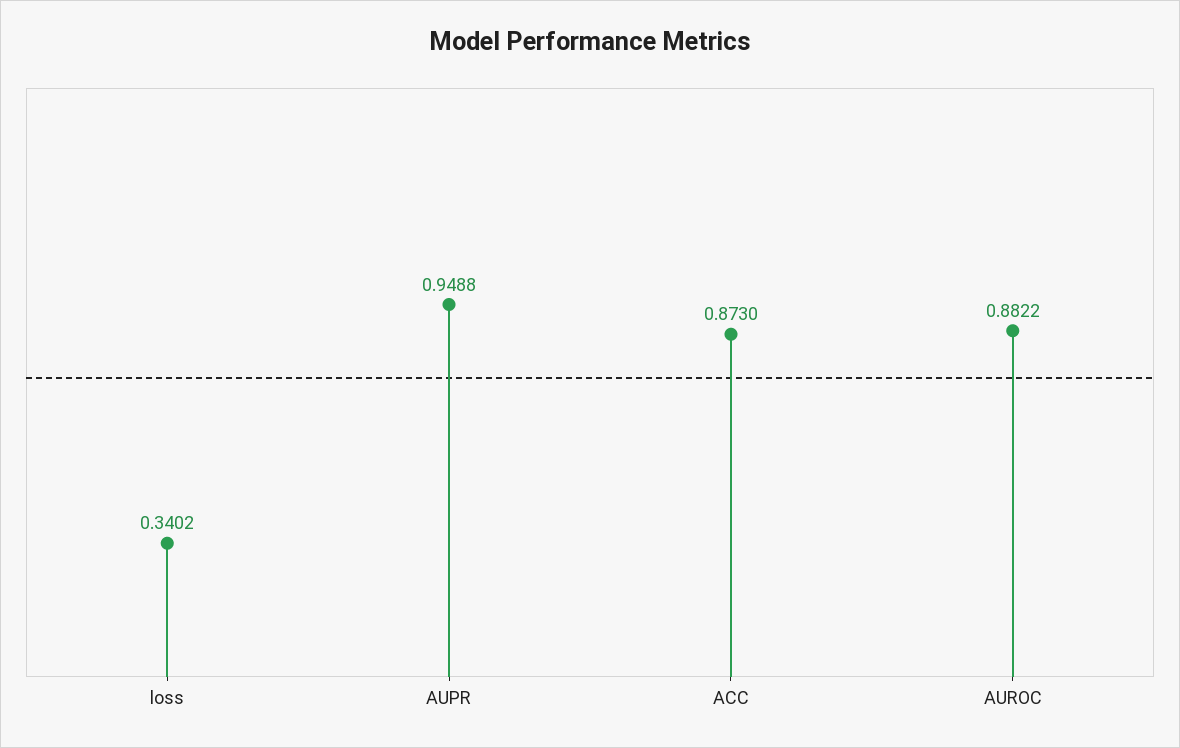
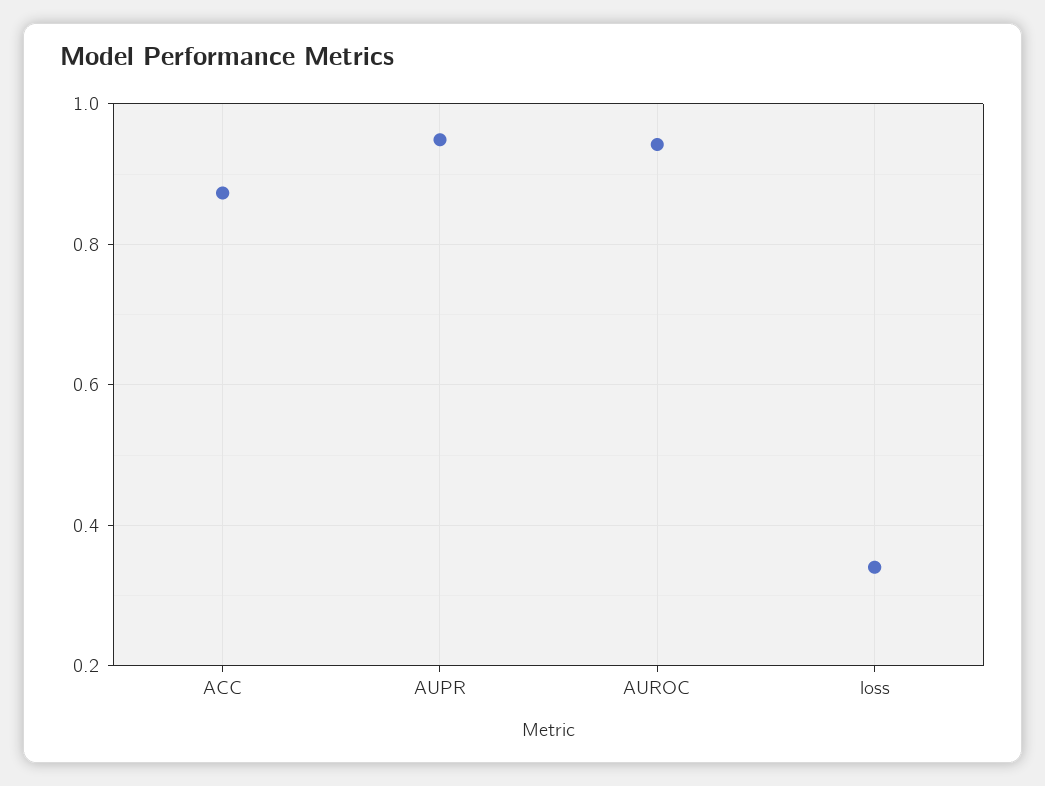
  {
    "loss": 0.3402,
    "AUPR": 0.9488,
    "ACC": 0.873,
-   "AUROC": 0.8822
+   "AUROC": 0.94
  }

